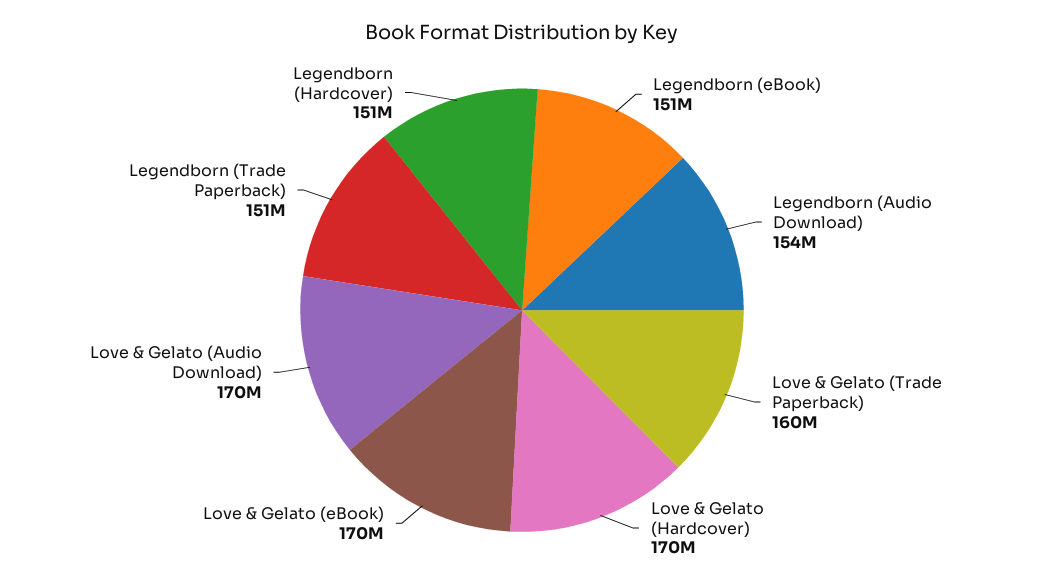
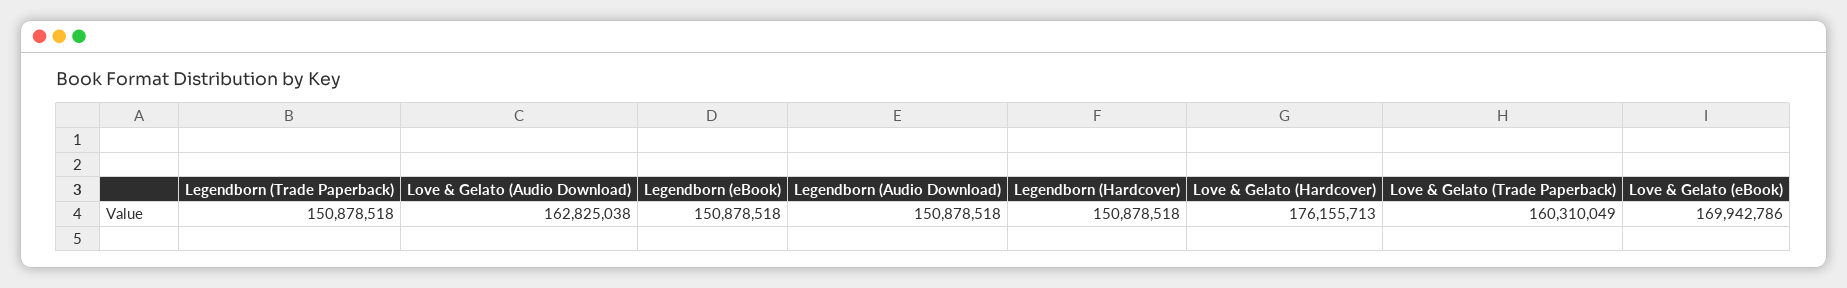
  {
    "Legendborn (eBook)": 150878518,
-   "Legendborn (Audio Download)": 154000000,
+   "Legendborn (Audio Download)": 150878518,
    "Love & Gelato (Trade Paperback)": 160310049,
-   "Love & Gelato (Hardcover)": 170000000,
+   "Love & Gelato (Hardcover)": 176155713,
    "Love & Gelato (eBook)": 169942786,
-   "Love & Gelato (Audio Download)": 170000000,
+   "Love & Gelato (Audio Download)": 162825038,
    "Legendborn (Trade Paperback)": 150878518,
    "Legendborn (Hardcover)": 150878518
  }

